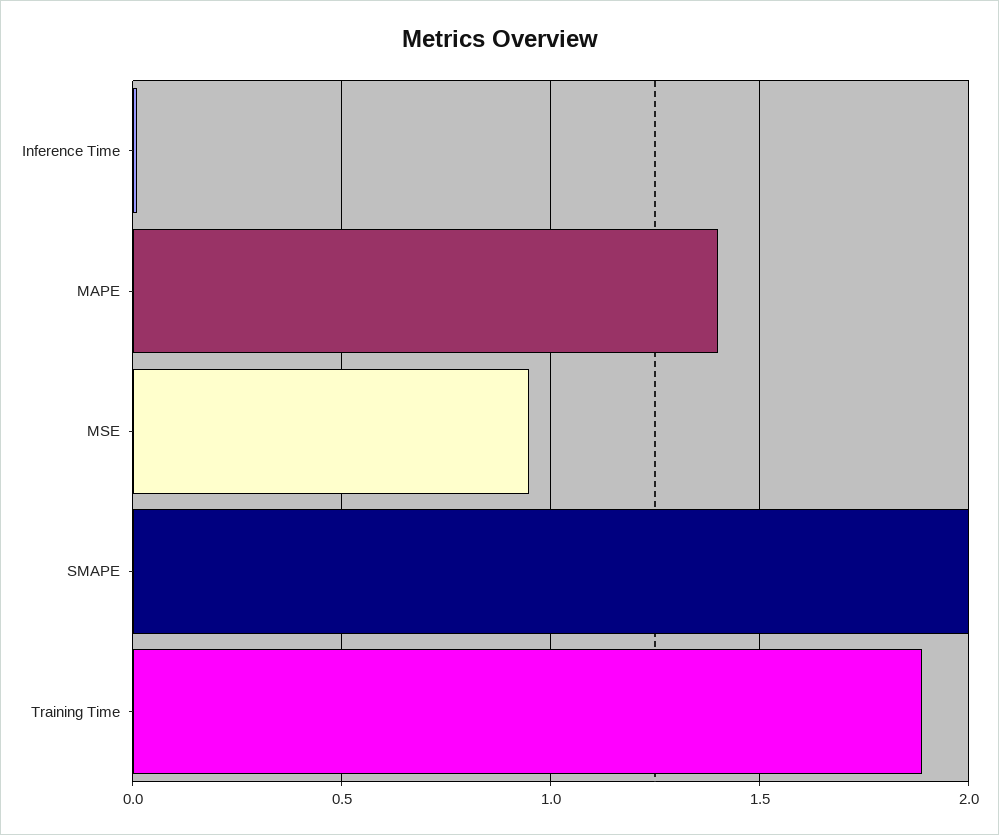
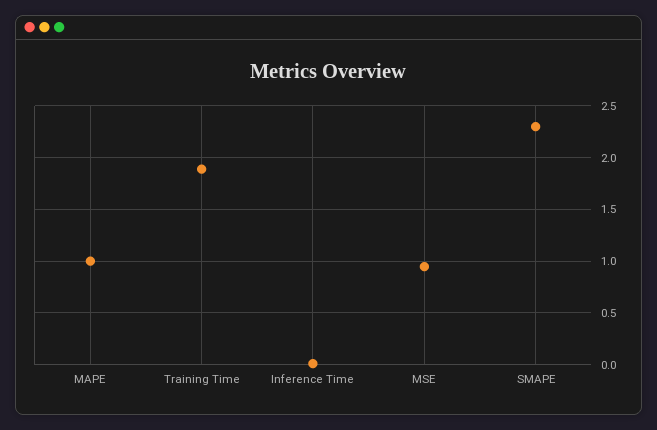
  {
    "Inference Time": 0,
-   "MAPE": 1.4,
+   "MAPE": 1,
    "MSE": 0.95,
-   "SMAPE": 2,
+   "SMAPE": 2.3,
    "Training Time": 1.9
  }

